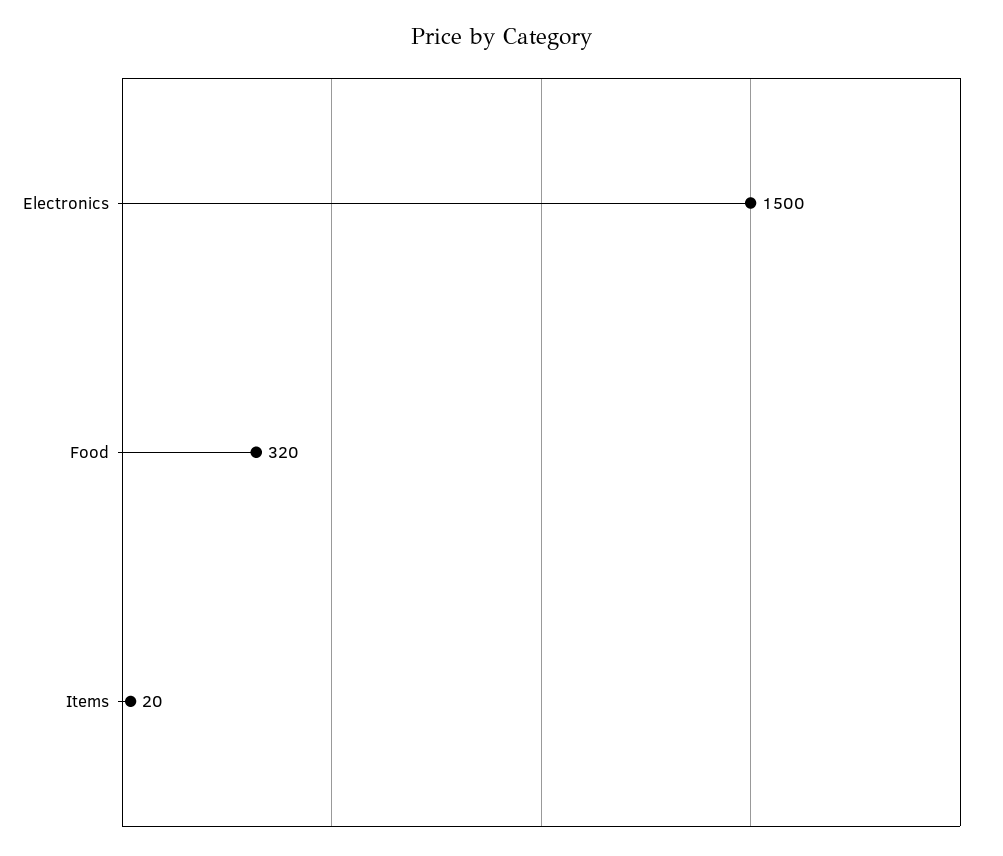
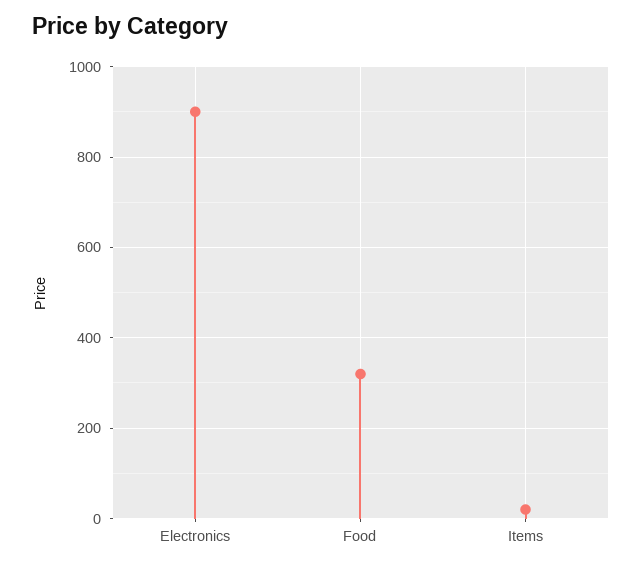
  {
-   "Electronics": 1500,
+   "Electronics": 900,
    "Food": 320,
    "Items": 20
  }

